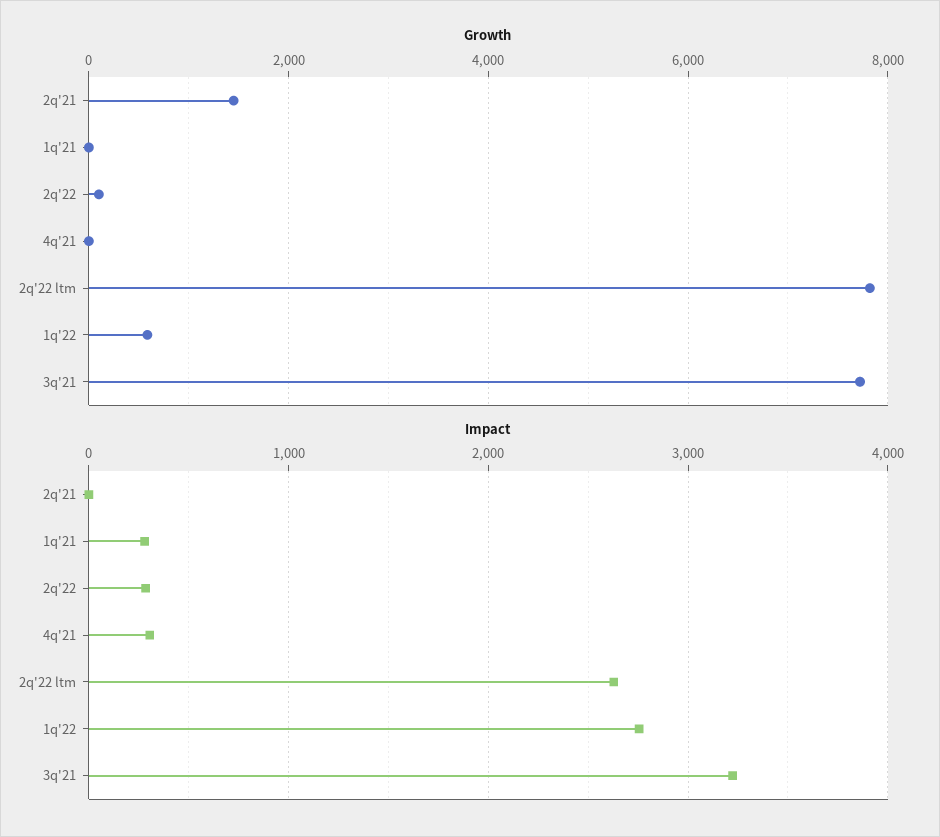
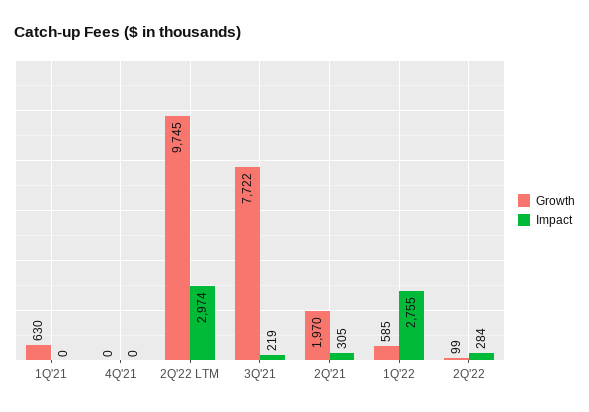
  {
    "Growth": {
-     "2q'21": 1400,
+     "2q'21": 1970,
-     "1q'21": 0,
+     "1q'21": 630,
      "2q'22": 99,
      "4q'21": 0,
-     "2q'22 ltm": 7800,
+     "2q'22 ltm": 9745,
      "1q'22": 585,
      "3q'21": 7722
    },
    "Impact": {
-     "2q'21": 0,
+     "2q'21": 305,
-     "1q'21": 300,
+     "1q'21": 0,
      "2q'22": 284,
-     "4q'21": 300,
+     "4q'21": 0,
-     "2q'22 ltm": 2600,
+     "2q'22 ltm": 2974,
      "1q'22": 2755,
-     "3q'21": 3200
+     "3q'21": 219
    }
  }

